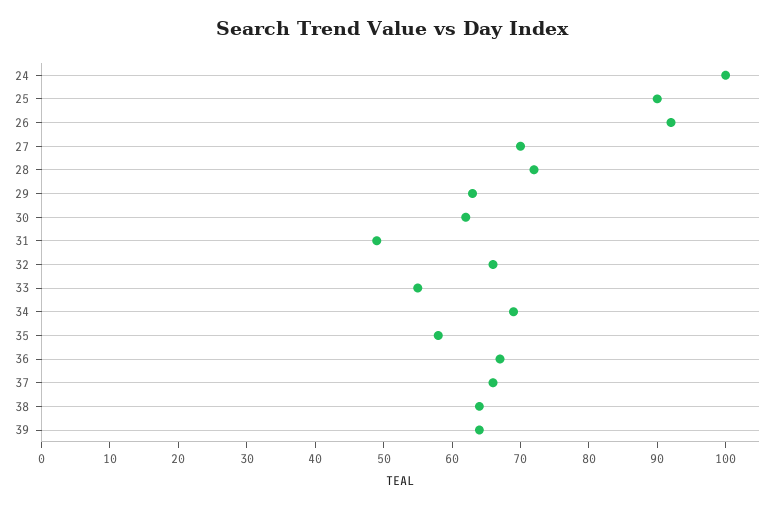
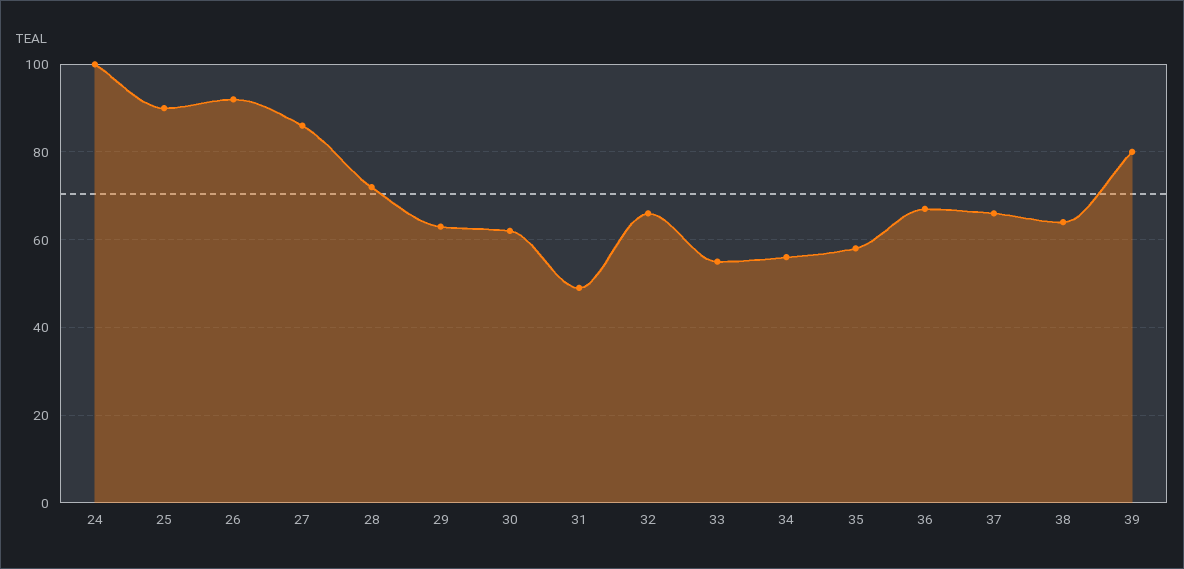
  {
    "24": 100,
    "25": 90,
    "26": 90,
-   "27": 70,
+   "27": 85,
    "28": 70,
    "29": 65,
    "30": 60,
    "31": 50,
    "32": 65,
    "33": 55,
-   "34": 70,
+   "34": 55,
    "35": 60,
    "36": 65,
    "37": 65,
    "38": 65,
-   "39": 65
+   "39": 80
  }

